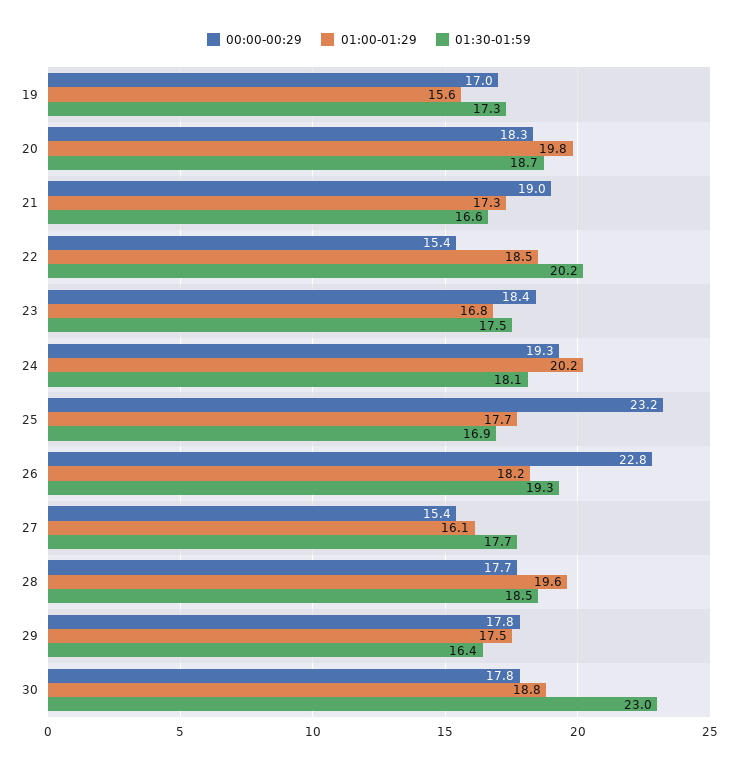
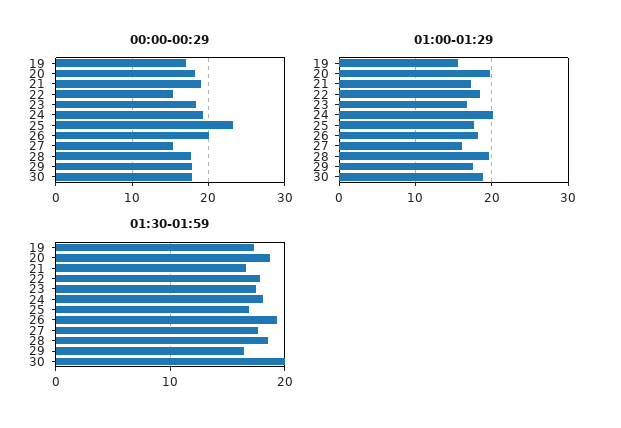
  {
    "00:00-00:29": {
      "19": 17,
      "20": 18.3,
      "21": 19,
      "22": 15.4,
      "23": 18.4,
      "24": 19.3,
      "25": 23.2,
-     "26": 22.8,
+     "26": 20,
      "27": 15.4,
      "28": 17.7,
      "29": 17.8,
      "30": 17.8
    },
    "01:00-01:29": {
      "19": 15.6,
      "20": 19.8,
      "21": 17.3,
      "22": 18.5,
      "23": 16.8,
      "24": 20.2,
      "25": 17.7,
      "26": 18.2,
      "27": 16.1,
      "28": 19.6,
      "29": 17.5,
      "30": 18.8
    },
    "01:30-01:59": {
      "19": 17.3,
      "20": 18.7,
      "21": 16.6,
-     "22": 20.2,
+     "22": 18,
      "23": 17.5,
      "24": 18.1,
      "25": 16.9,
      "26": 19.3,
      "27": 17.7,
      "28": 18.5,
      "29": 16.4,
-     "30": 23
+     "30": 20
    }
  }

